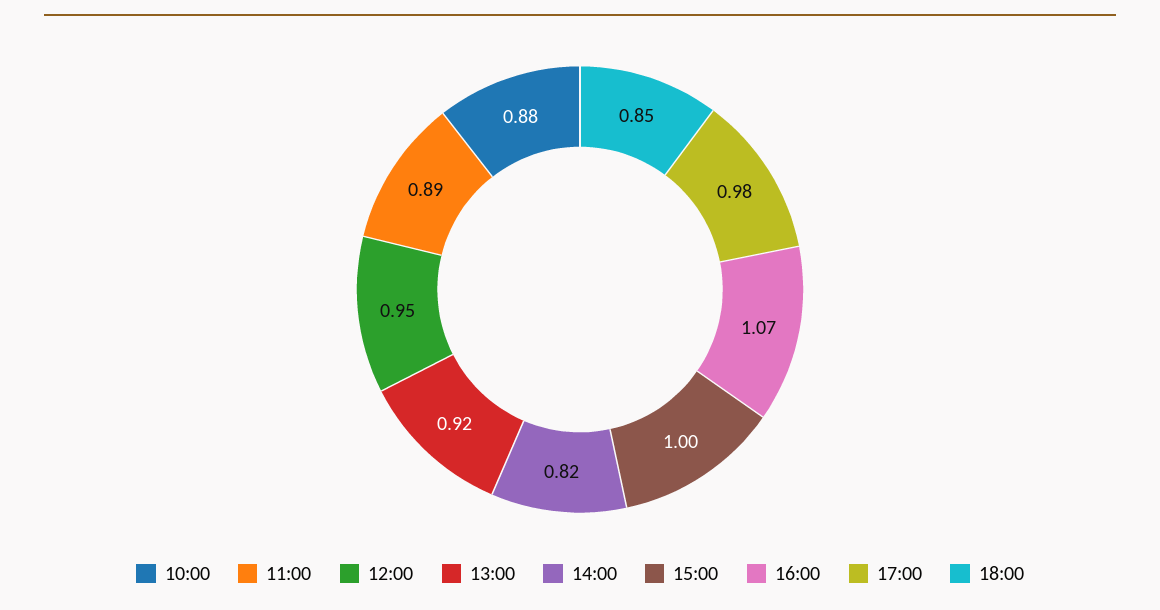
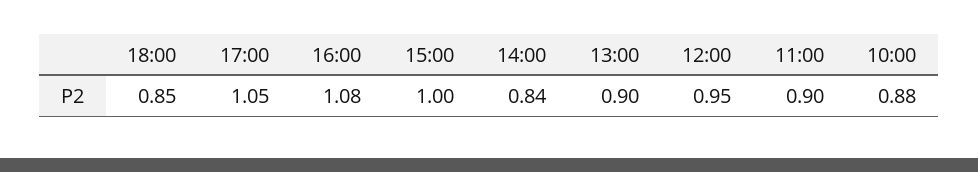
  {
    "10:00": 0.88,
-   "11:00": 0.89,
+   "11:00": 0.9,
    "12:00": 0.95,
-   "13:00": 0.92,
+   "13:00": 0.9,
-   "14:00": 0.82,
+   "14:00": 0.84,
    "15:00": 1,
-   "16:00": 1.07,
+   "16:00": 1.08,
-   "17:00": 0.98,
+   "17:00": 1.05,
    "18:00": 0.85
  }

